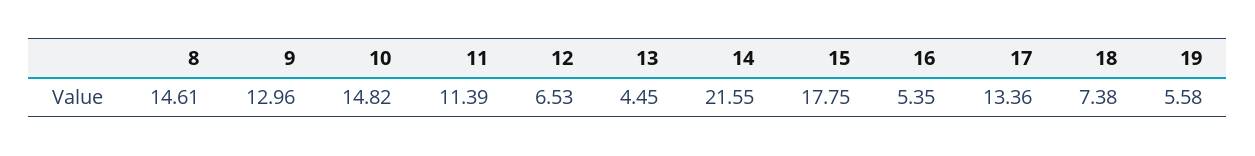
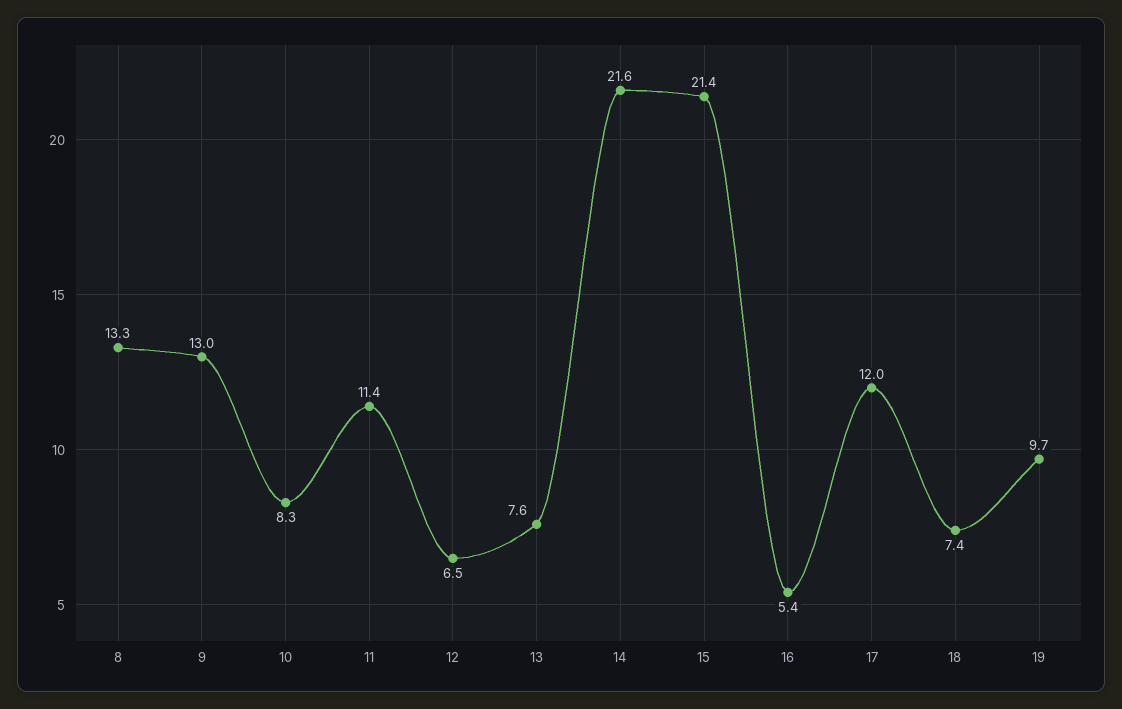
  {
-   "8": 14.61,
+   "8": 13.3,
    "9": 12.96,
-   "10": 14.82,
+   "10": 8.3,
    "11": 11.39,
    "12": 6.53,
-   "13": 4.45,
+   "13": 7.6,
    "14": 21.55,
-   "15": 17.75,
+   "15": 21.4,
    "16": 5.35,
-   "17": 13.36,
+   "17": 12,
    "18": 7.38,
-   "19": 5.58
+   "19": 9.7
  }

